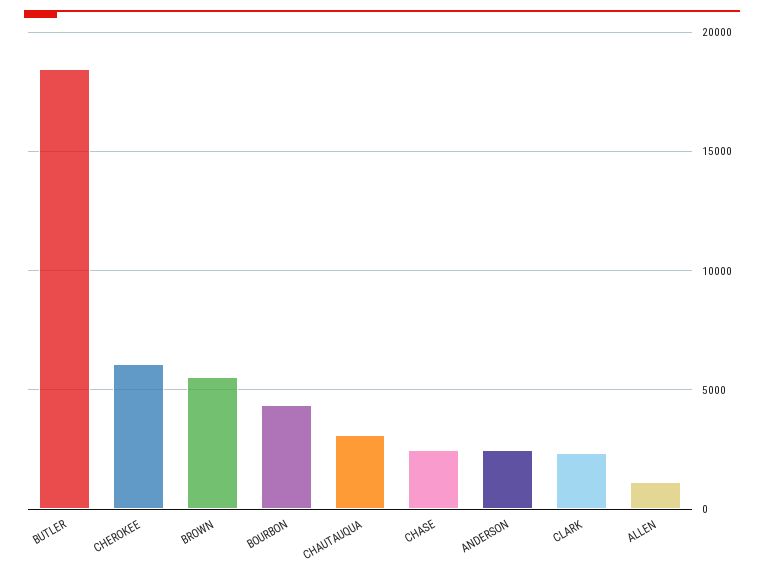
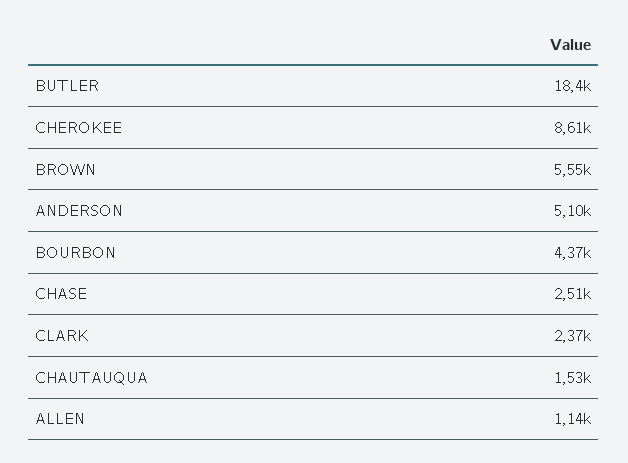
  {
    "BUTLER": 18400,
-   "CHEROKEE": 6000,
+   "CHEROKEE": 8610,
    "BROWN": 5550,
    "BOURBON": 4370,
-   "CHAUTAUQUA": 3000,
+   "CHAUTAUQUA": 1530,
    "CHASE": 2510,
-   "ANDERSON": 2500,
+   "ANDERSON": 5100,
    "CLARK": 2370,
    "ALLEN": 1140
  }

